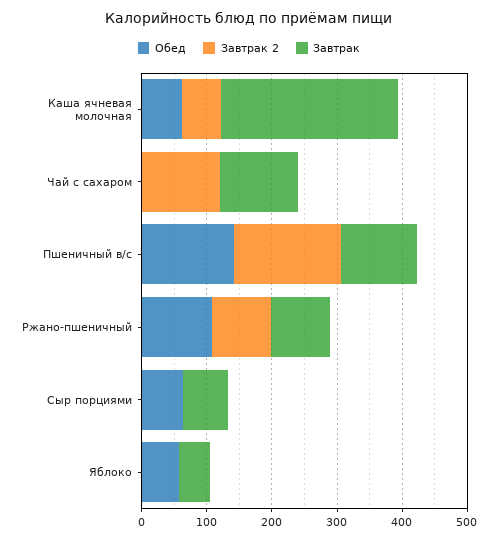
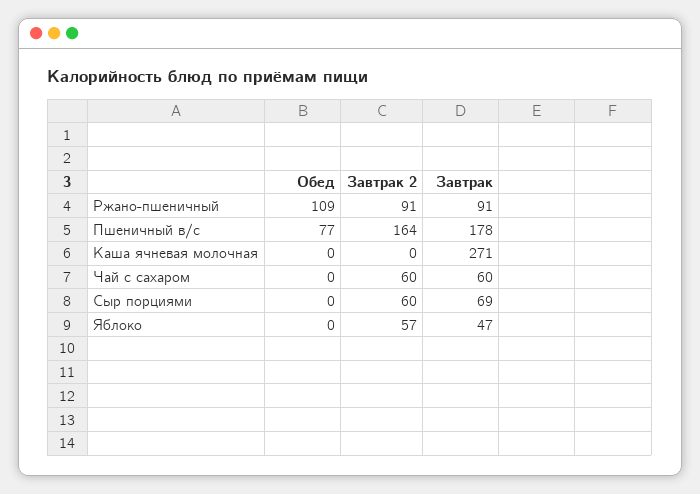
  {
    "Обед": {
-     "Каша ячневая молочная": 60,
+     "Каша ячневая молочная": 0,
      "Чай с сахаром": 0,
-     "Пшеничный в/с": 140,
+     "Пшеничный в/с": 77,
      "Ржано-пшеничный": 109,
-     "Сыр порциями": 60,
+     "Сыр порциями": 0,
-     "Яблоко": 60
+     "Яблоко": 0
    },
    "Завтрак 2": {
-     "Каша ячневая молочная": 60,
+     "Каша ячневая молочная": 0,
-     "Чай с сахаром": 120,
+     "Чай с сахаром": 60,
      "Пшеничный в/с": 164,
      "Ржано-пшеничный": 91,
-     "Сыр порциями": 0,
+     "Сыр порциями": 60,
-     "Яблоко": 0
+     "Яблоко": 57
    },
    "Завтрак": {
      "Каша ячневая молочная": 271,
-     "Чай с сахаром": 120,
+     "Чай с сахаром": 60,
-     "Пшеничный в/с": 120,
+     "Пшеничный в/с": 178,
      "Ржано-пшеничный": 91,
      "Сыр порциями": 69,
      "Яблоко": 47
    }
  }

